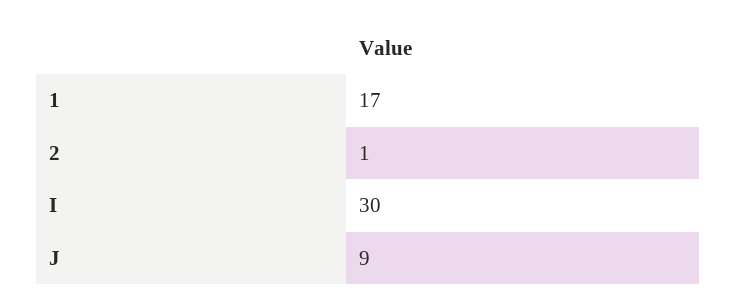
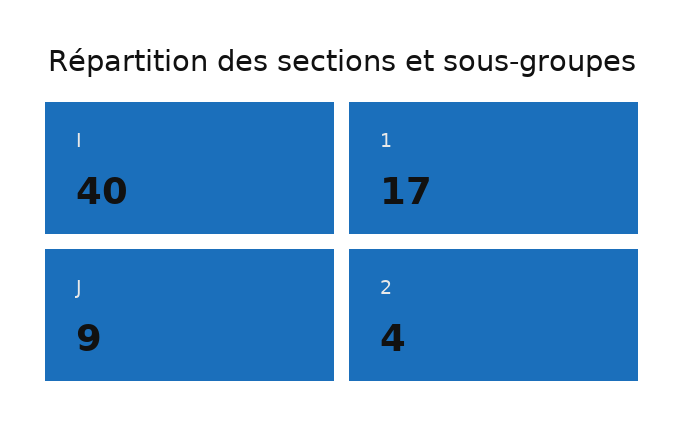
  {
    "1": 17,
-   "2": 1,
+   "2": 4,
-   "I": 30,
+   "I": 40,
    "J": 9
  }

